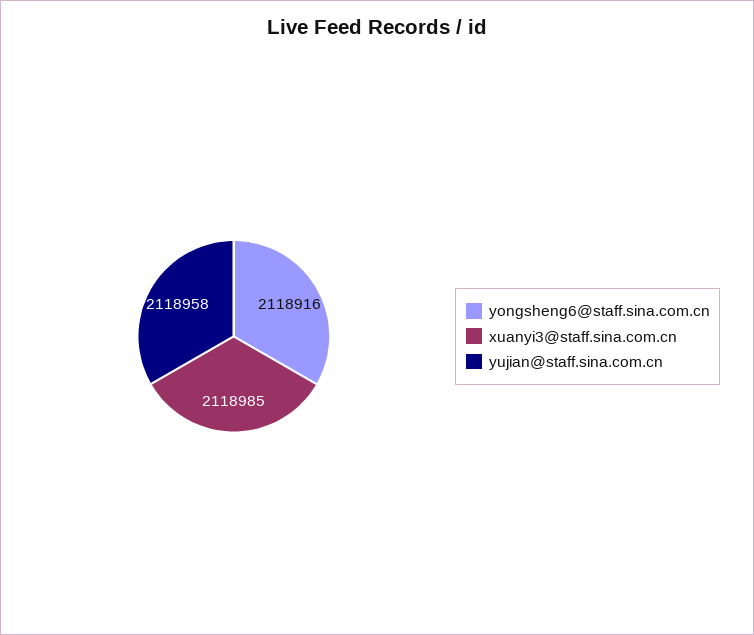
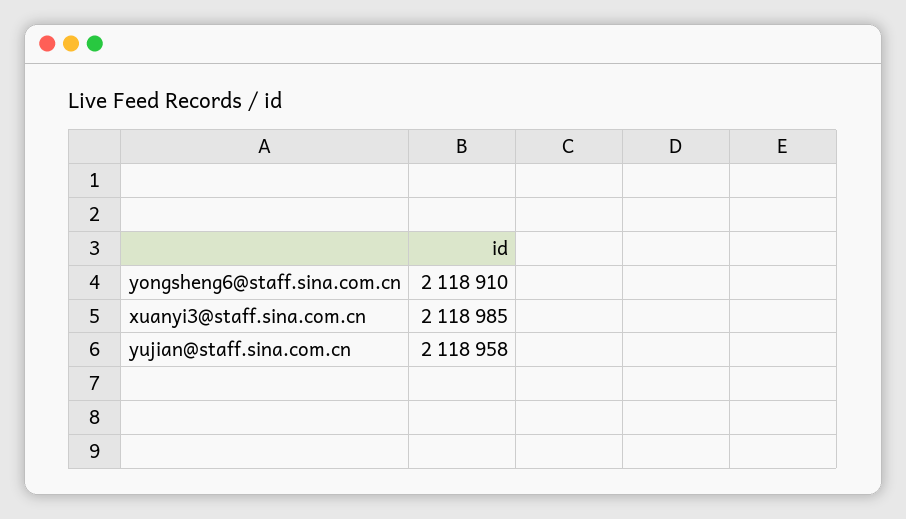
  {
-   "yongsheng6@staff.sina.com.cn": 2118916,
+   "yongsheng6@staff.sina.com.cn": 2118910,
    "xuanyi3@staff.sina.com.cn": 2118985,
    "yujian@staff.sina.com.cn": 2118958
  }

